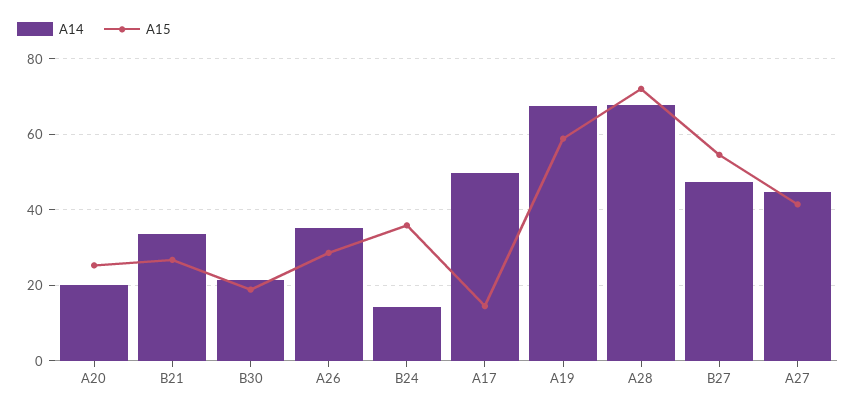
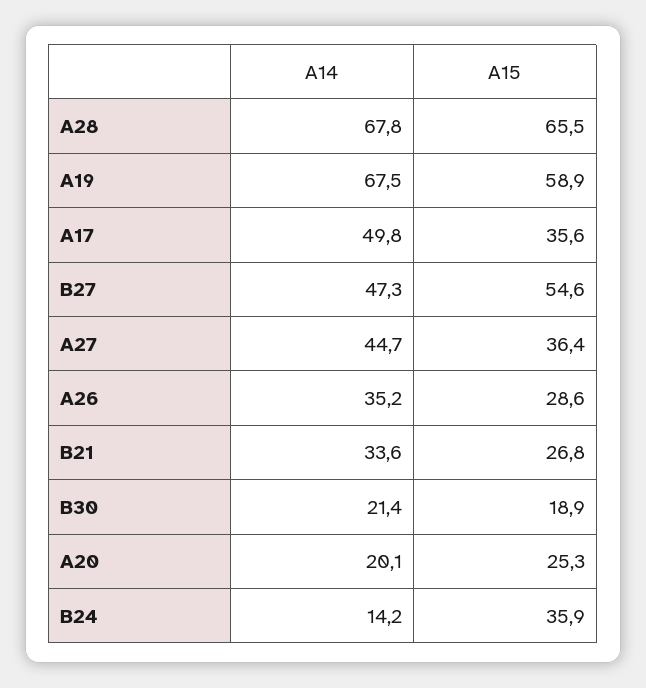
  {
    "A14": {
      "A20": 20.1,
      "B21": 33.6,
      "B30": 21.4,
      "A26": 35.2,
      "B24": 14.2,
      "A17": 49.8,
      "A19": 67.5,
      "A28": 67.8,
      "B27": 47.3,
      "A27": 44.7
    },
    "A15": {
      "A20": 25.3,
      "B21": 26.8,
      "B30": 18.9,
      "A26": 28.6,
      "B24": 35.9,
-     "A17": 14,
+     "A17": 35.6,
      "A19": 58.9,
-     "A28": 72,
+     "A28": 65.5,
      "B27": 54.6,
-     "A27": 42
+     "A27": 36.4
    }
  }

